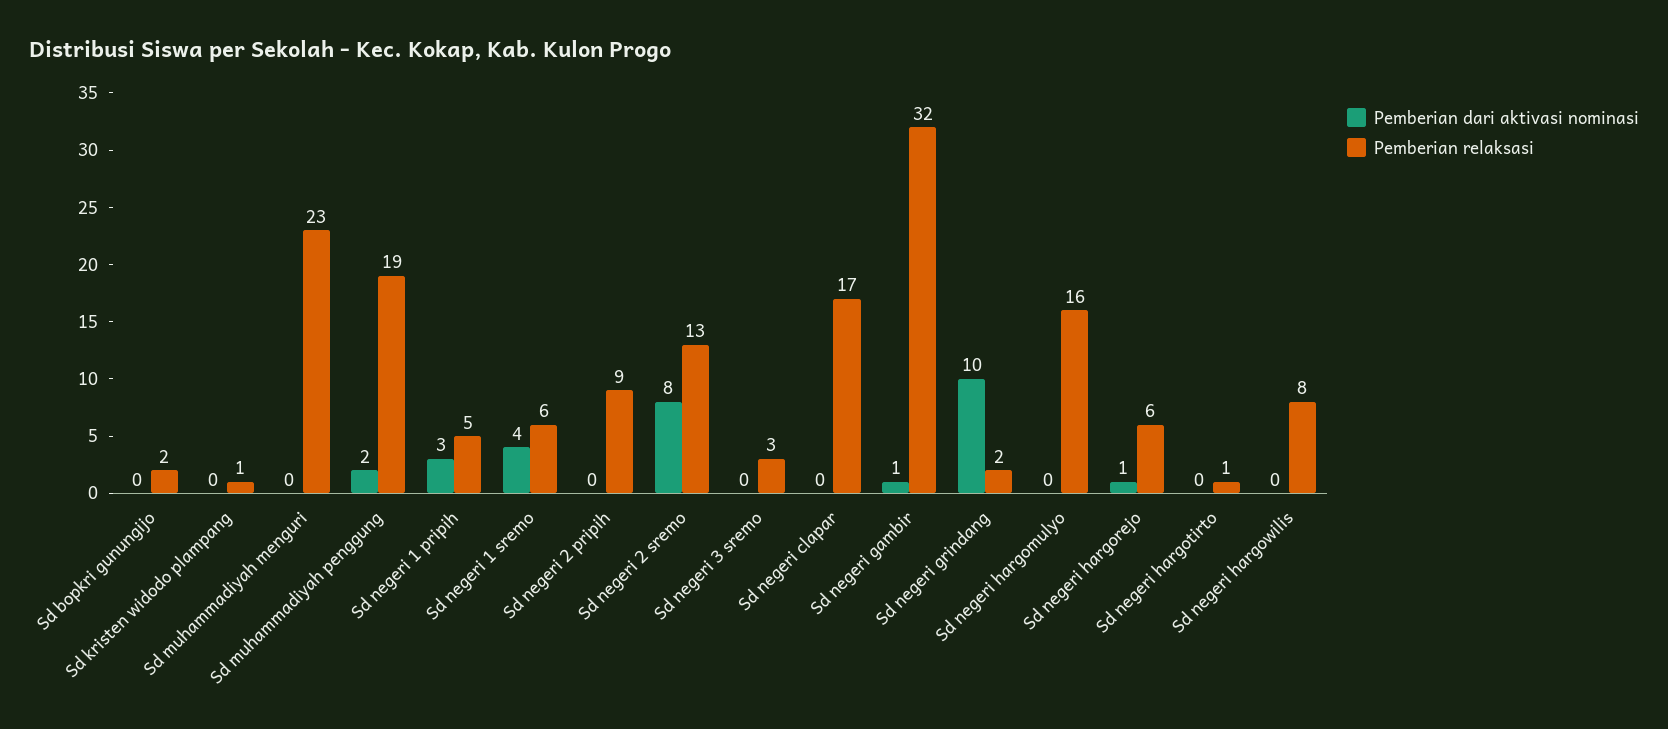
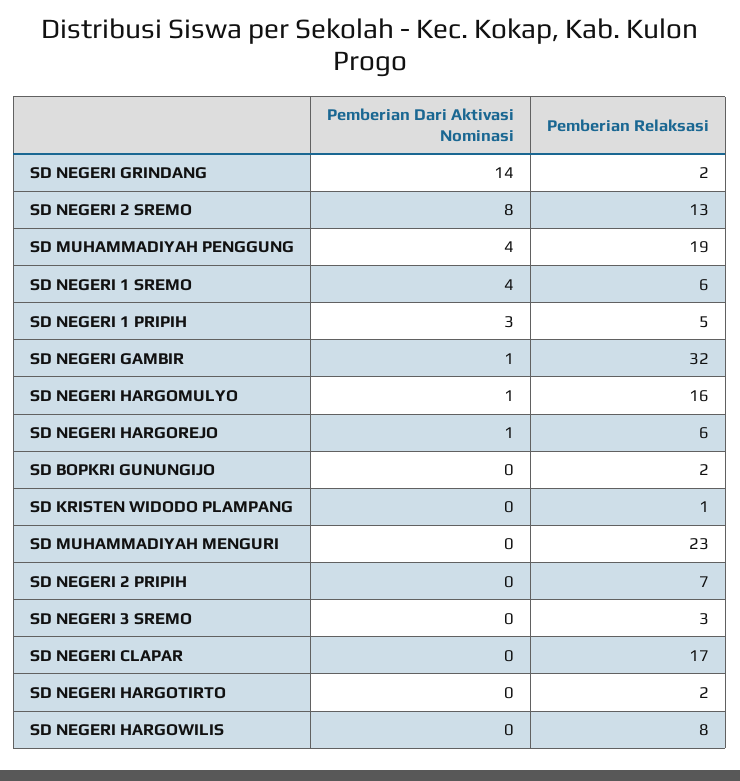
  {
    "Pemberian dari aktivasi nominasi": {
      "Sd bopkri gunungijo": 0,
      "Sd kristen widodo plampang": 0,
      "Sd muhammadiyah menguri": 0,
-     "Sd muhammadiyah penggung": 2,
+     "Sd muhammadiyah penggung": 4,
      "Sd negeri 1 pripih": 3,
      "Sd negeri 1 sremo": 4,
      "Sd negeri 2 pripih": 0,
      "Sd negeri 2 sremo": 8,
      "Sd negeri 3 sremo": 0,
      "Sd negeri clapar": 0,
      "Sd negeri gambir": 1,
-     "Sd negeri grindang": 10,
+     "Sd negeri grindang": 14,
-     "Sd negeri hargomulyo": 0,
+     "Sd negeri hargomulyo": 1,
      "Sd negeri hargorejo": 1,
      "Sd negeri hargotirto": 0,
      "Sd negeri hargowilis": 0
    },
    "Pemberian relaksasi": {
      "Sd bopkri gunungijo": 2,
      "Sd kristen widodo plampang": 1,
      "Sd muhammadiyah menguri": 23,
      "Sd muhammadiyah penggung": 19,
      "Sd negeri 1 pripih": 5,
      "Sd negeri 1 sremo": 6,
-     "Sd negeri 2 pripih": 9,
+     "Sd negeri 2 pripih": 7,
      "Sd negeri 2 sremo": 13,
      "Sd negeri 3 sremo": 3,
      "Sd negeri clapar": 17,
      "Sd negeri gambir": 32,
      "Sd negeri grindang": 2,
      "Sd negeri hargomulyo": 16,
      "Sd negeri hargorejo": 6,
-     "Sd negeri hargotirto": 1,
+     "Sd negeri hargotirto": 2,
      "Sd negeri hargowilis": 8
    }
  }

